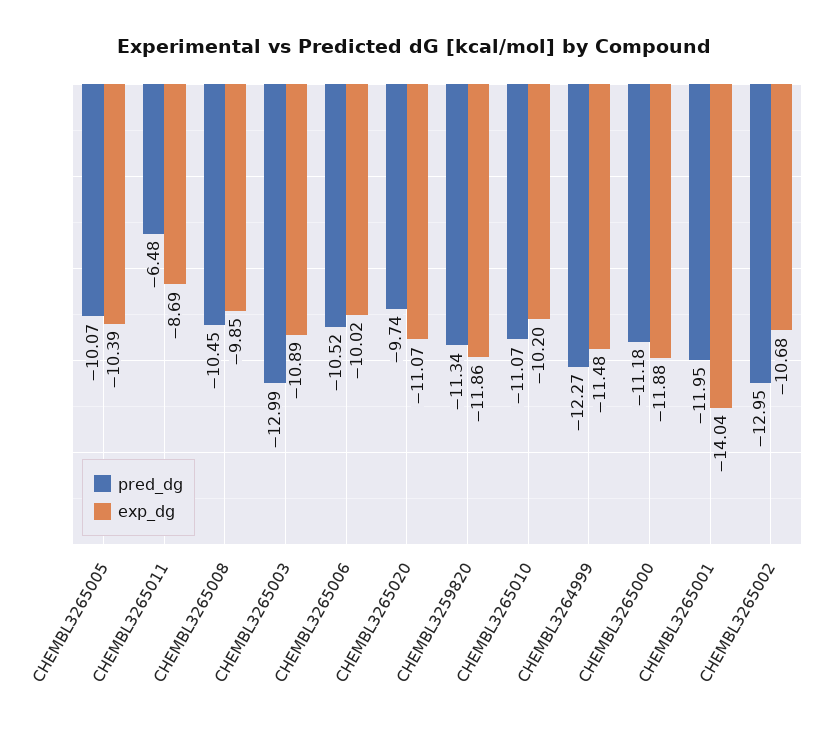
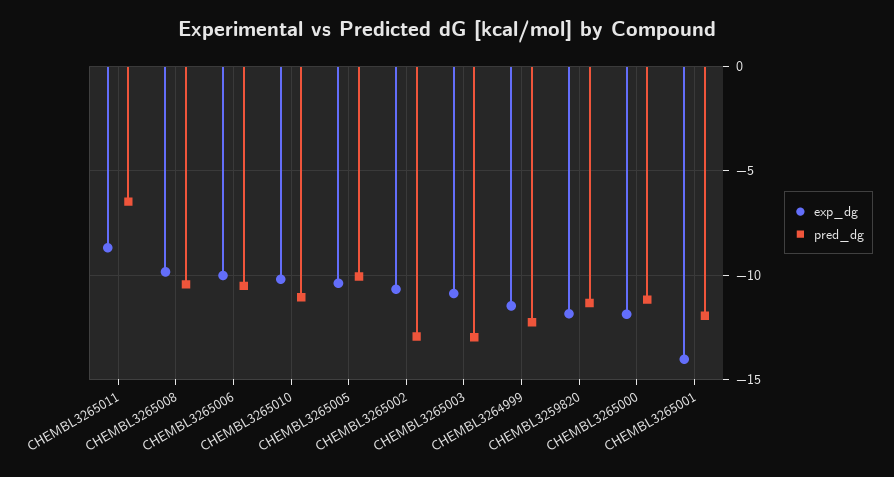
  {
    "pred_dg": {
      "CHEMBL3265005": -10.07,
      "CHEMBL3265011": -6.48,
      "CHEMBL3265008": -10.45,
      "CHEMBL3265003": -12.99,
      "CHEMBL3265006": -10.52,
-     "CHEMBL3265020": -9.74,
      "CHEMBL3259820": -11.34,
      "CHEMBL3265010": -11.07,
      "CHEMBL3264999": -12.27,
      "CHEMBL3265000": -11.18,
      "CHEMBL3265001": -11.95,
      "CHEMBL3265002": -12.95
    },
    "exp_dg": {
      "CHEMBL3265005": -10.39,
      "CHEMBL3265011": -8.69,
      "CHEMBL3265008": -9.85,
      "CHEMBL3265003": -10.89,
      "CHEMBL3265006": -10.02,
-     "CHEMBL3265020": -11.07,
      "CHEMBL3259820": -11.86,
      "CHEMBL3265010": -10.2,
      "CHEMBL3264999": -11.48,
      "CHEMBL3265000": -11.88,
      "CHEMBL3265001": -14.04,
      "CHEMBL3265002": -10.68
    }
  }

